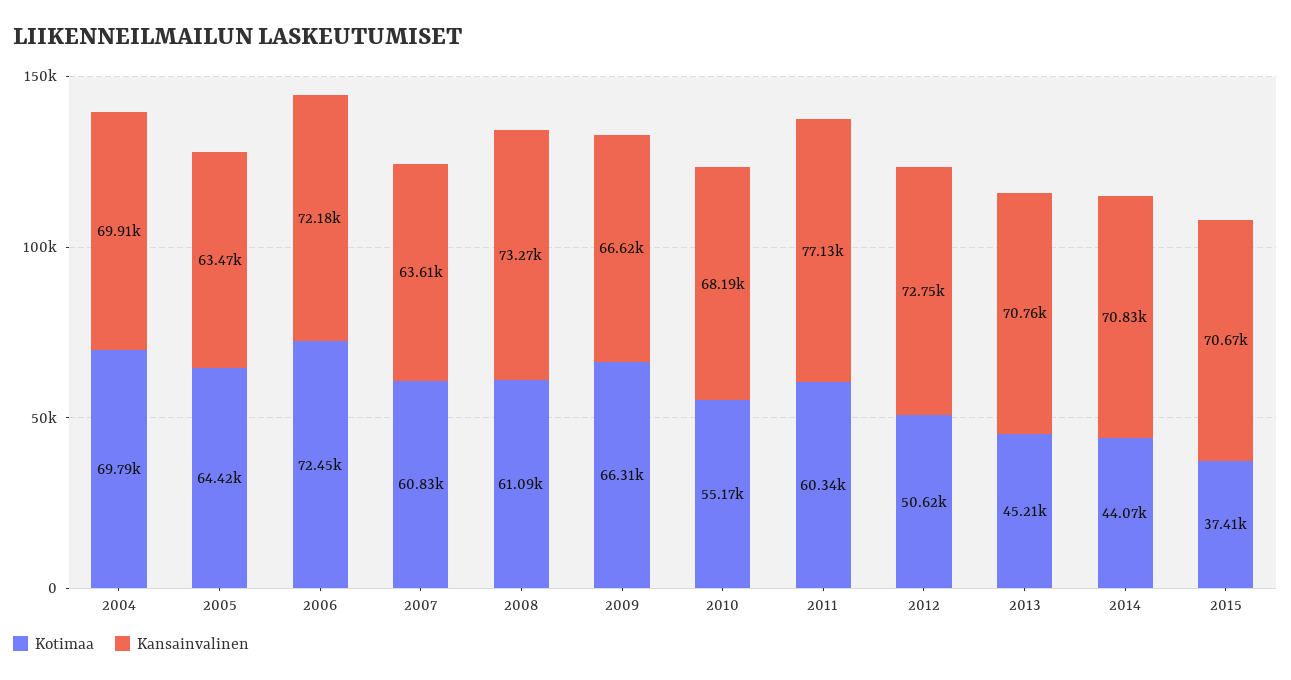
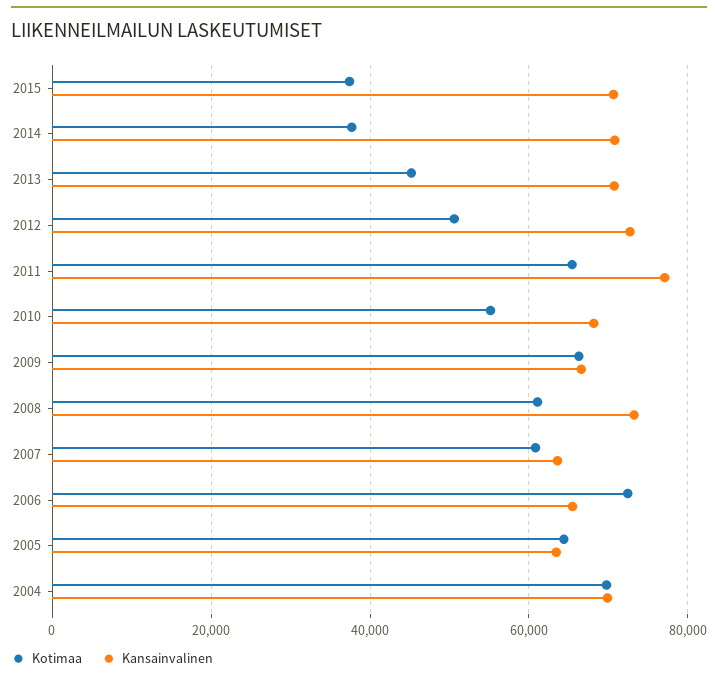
  {
    "Kotimaa": {
      "2004": 69790,
      "2005": 64420,
      "2006": 72450,
      "2007": 60830,
      "2008": 61090,
      "2009": 66310,
      "2010": 55170,
-     "2011": 60340,
+     "2011": 66000,
      "2012": 50620,
      "2013": 45210,
-     "2014": 44070,
+     "2014": 38000,
      "2015": 37410
    },
    "Kansainvalinen": {
      "2004": 69910,
      "2005": 63470,
-     "2006": 72180,
+     "2006": 66000,
      "2007": 63610,
      "2008": 73270,
      "2009": 66620,
      "2010": 68190,
      "2011": 77130,
      "2012": 72750,
      "2013": 70760,
      "2014": 70830,
      "2015": 70670
    }
  }

